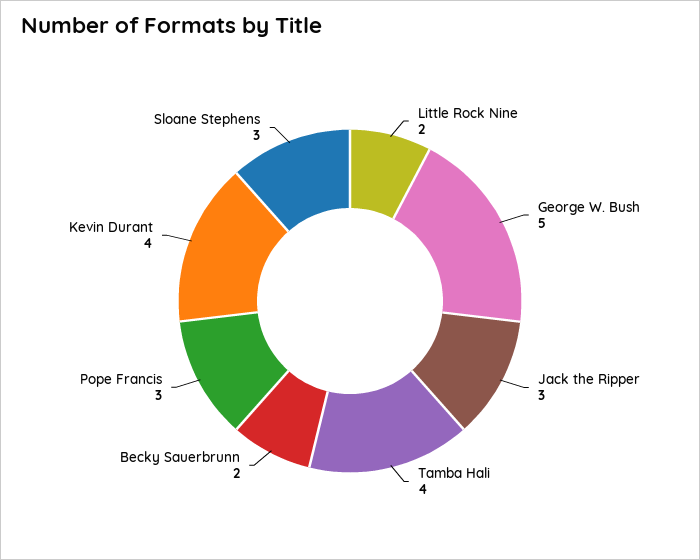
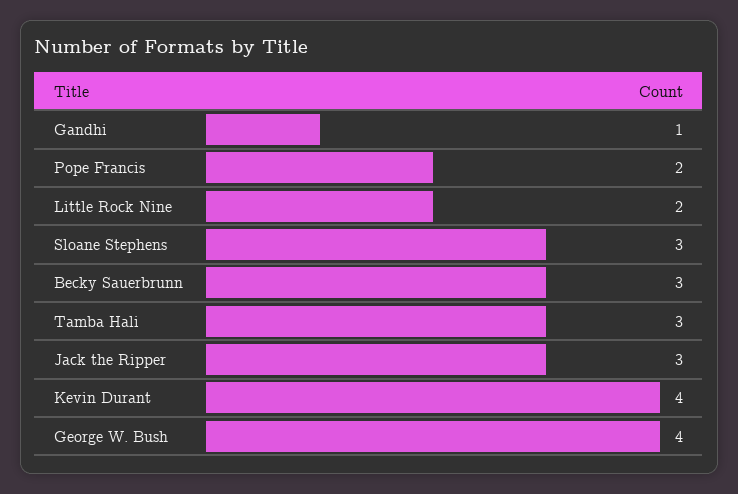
  {
    "Little Rock Nine": 2,
-   "George W. Bush": 5,
+   "George W. Bush": 4,
    "Jack the Ripper": 3,
-   "Tamba Hali": 4,
+   "Tamba Hali": 3,
-   "Becky Sauerbrunn": 2,
+   "Becky Sauerbrunn": 3,
-   "Pope Francis": 3,
+   "Pope Francis": 2,
    "Kevin Durant": 4,
-   "Sloane Stephens": 3
+   "Sloane Stephens": 3,
+   "Gandhi": 1
  }

